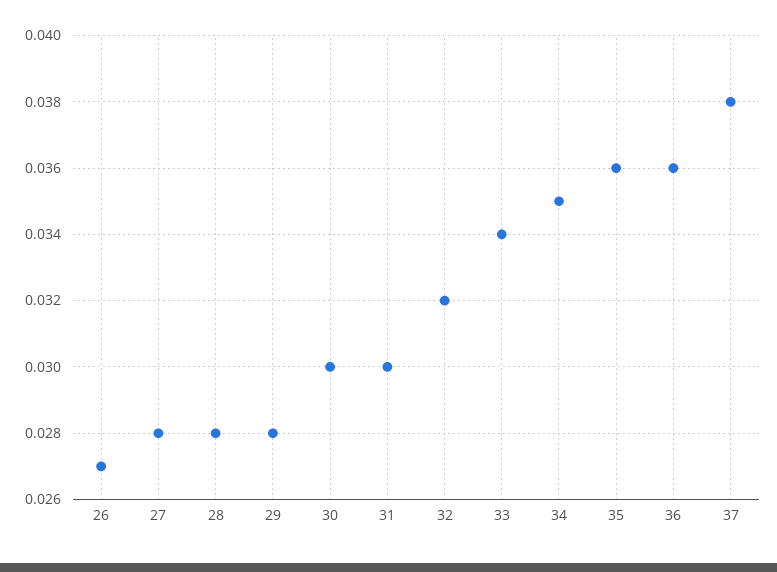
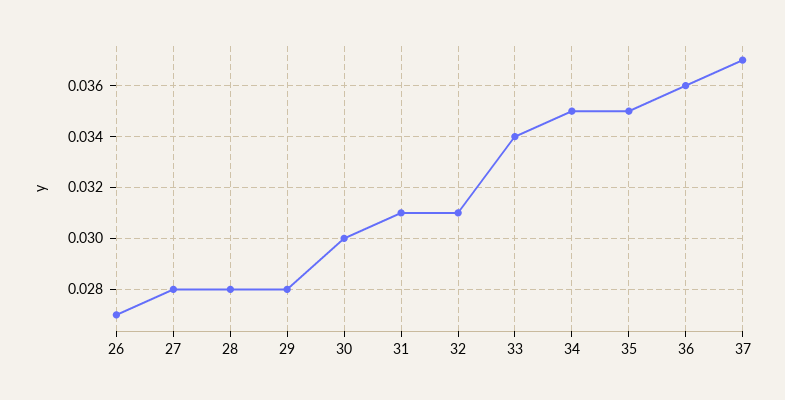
  {
    "26": 0.027,
    "27": 0.028,
    "28": 0.028,
    "29": 0.028,
    "30": 0.03,
-   "31": 0.03,
+   "31": 0.031,
-   "32": 0.032,
+   "32": 0.031,
    "33": 0.034,
    "34": 0.035,
-   "35": 0.036,
+   "35": 0.035,
    "36": 0.036,
-   "37": 0.038
+   "37": 0.037
  }

